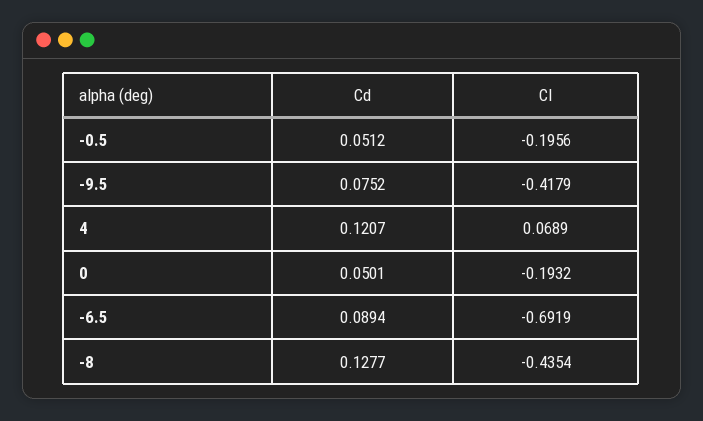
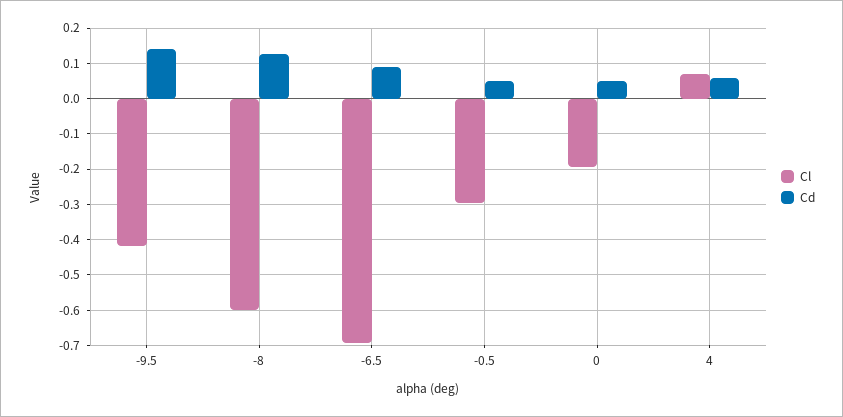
  {
    "Cd": {
      "-0.5": 0.0512,
-     "-9.5": 0.0752,
+     "-9.5": 0.14,
-     "4": 0.1207,
+     "4": 0.06,
      "0": 0.0501,
      "-6.5": 0.0894,
      "-8": 0.1277
    },
    "Cl": {
-     "-0.5": -0.1956,
+     "-0.5": -0.3,
      "-9.5": -0.4179,
      "4": 0.0689,
      "0": -0.1932,
      "-6.5": -0.6919,
-     "-8": -0.4354
+     "-8": -0.6
    }
  }

